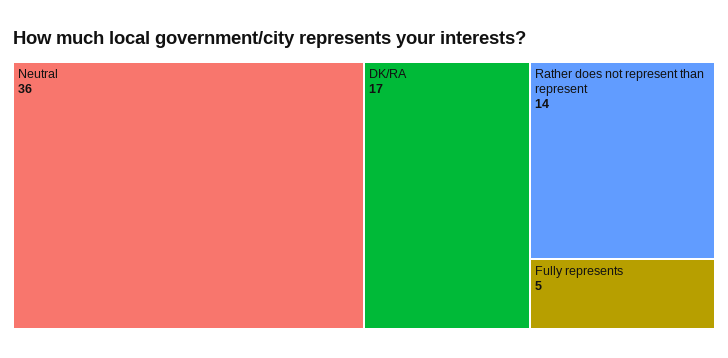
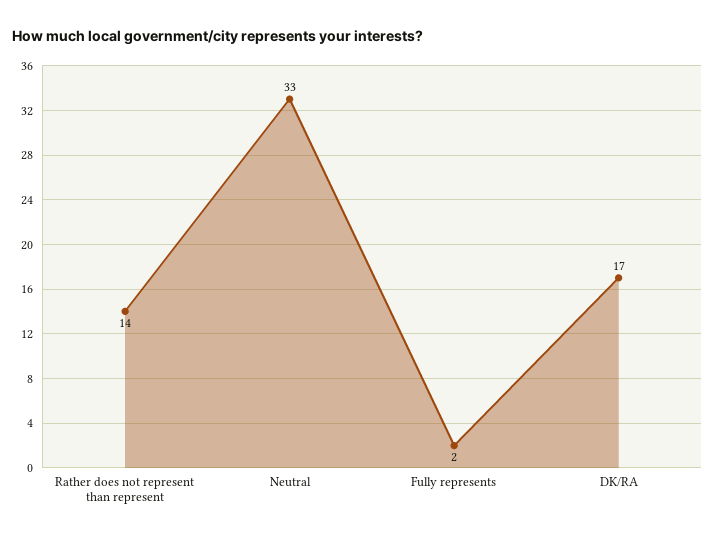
  {
-   "Neutral": 36,
+   "Neutral": 33,
    "DK/RA": 17,
    "Rather does not represent than represent": 14,
-   "Fully represents": 5
+   "Fully represents": 2
  }

